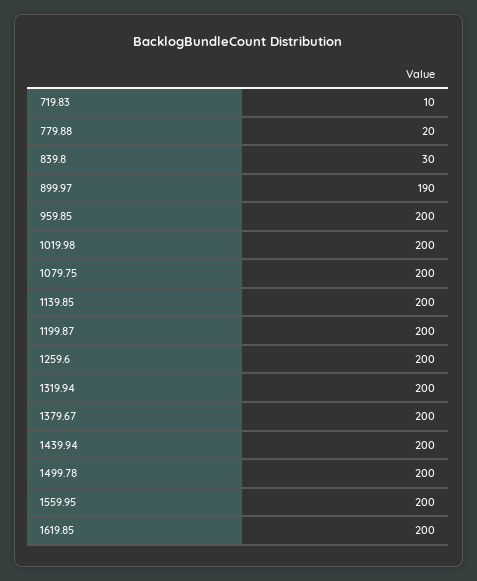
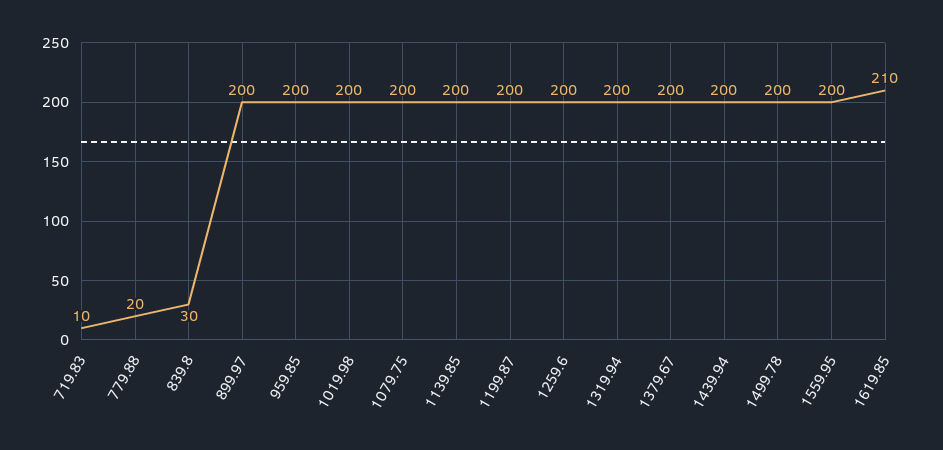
  {
    "719.83": 10,
    "779.88": 20,
    "839.8": 30,
-   "899.97": 190,
+   "899.97": 200,
    "959.85": 200,
    "1019.98": 200,
    "1079.75": 200,
    "1139.85": 200,
    "1199.87": 200,
    "1259.6": 200,
    "1319.94": 200,
    "1379.67": 200,
    "1439.94": 200,
    "1499.78": 200,
    "1559.95": 200,
-   "1619.85": 200
+   "1619.85": 210
  }

